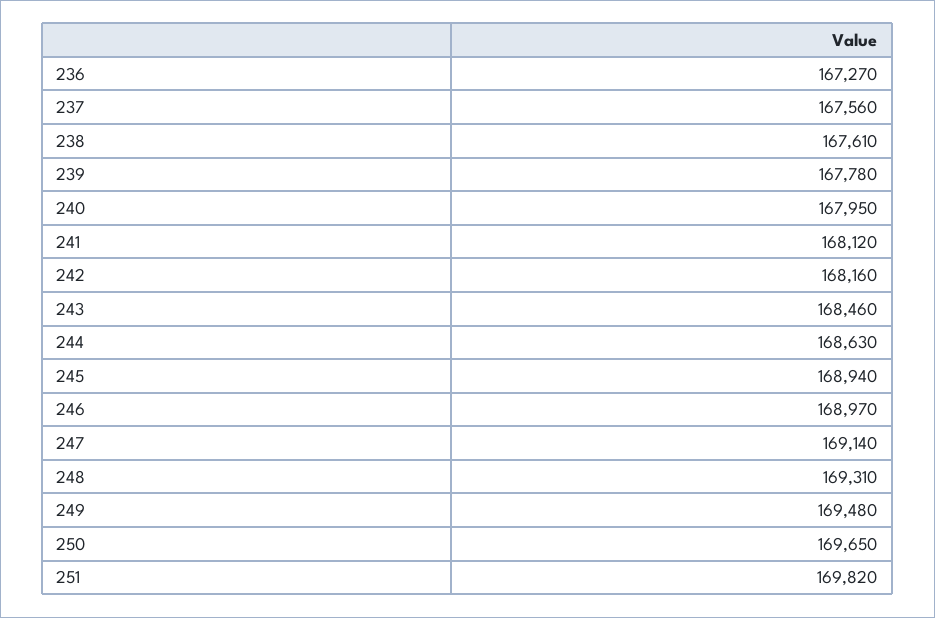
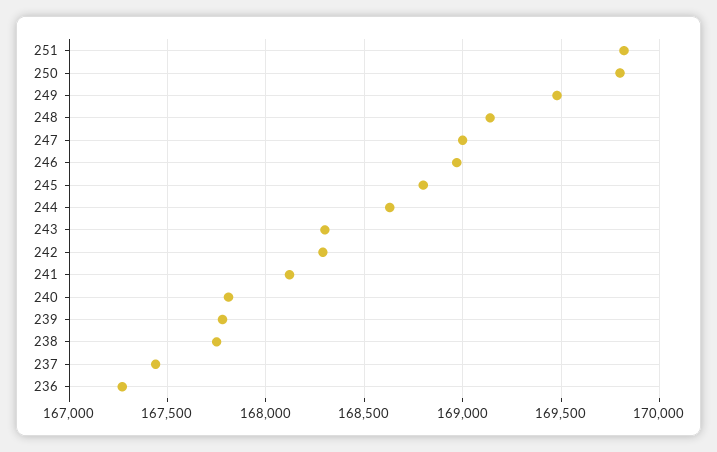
  {
    "236": 167270,
-   "237": 167560,
+   "237": 167450,
-   "238": 167610,
+   "238": 167750,
    "239": 167780,
-   "240": 167950,
+   "240": 167800,
    "241": 168120,
-   "242": 168160,
+   "242": 168300,
-   "243": 168460,
+   "243": 168300,
    "244": 168630,
-   "245": 168940,
+   "245": 168800,
    "246": 168970,
-   "247": 169140,
+   "247": 169000,
-   "248": 169310,
+   "248": 169150,
    "249": 169480,
-   "250": 169650,
+   "250": 169800,
    "251": 169820
  }

